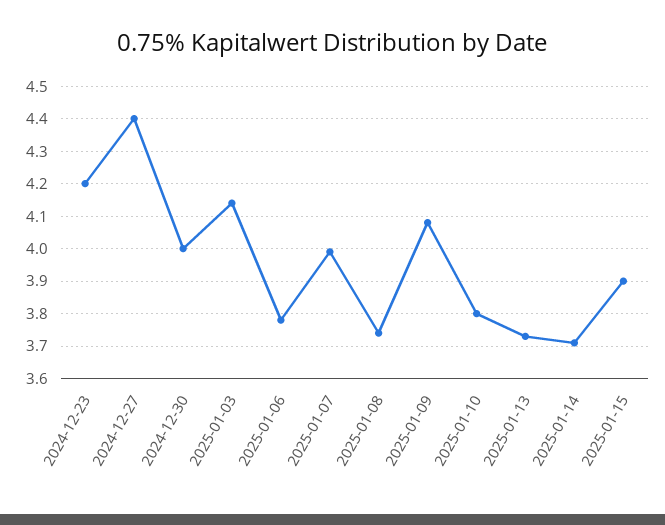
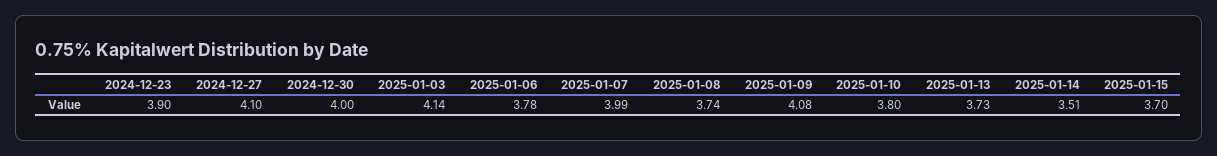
  {
-   "2024-12-23": 4.2,
+   "2024-12-23": 3.9,
-   "2024-12-27": 4.4,
+   "2024-12-27": 4.1,
    "2024-12-30": 4,
    "2025-01-03": 4.14,
    "2025-01-06": 3.78,
    "2025-01-07": 3.99,
    "2025-01-08": 3.74,
    "2025-01-09": 4.08,
    "2025-01-10": 3.8,
    "2025-01-13": 3.73,
-   "2025-01-14": 3.7,
+   "2025-01-14": 3.51,
-   "2025-01-15": 3.9
+   "2025-01-15": 3.7
  }

